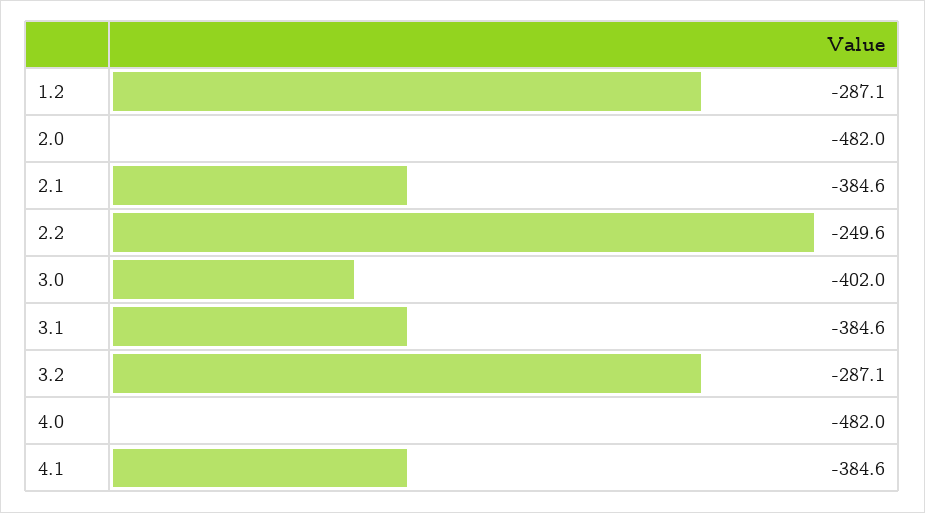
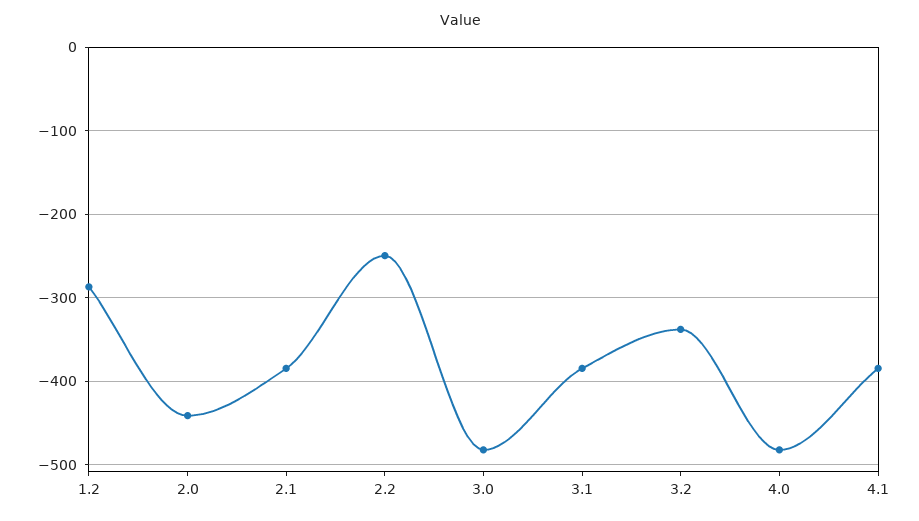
  {
    "1.2": -287.1,
-   "2.0": -482,
+   "2.0": -440,
    "2.1": -384.6,
    "2.2": -249.6,
-   "3.0": -402,
+   "3.0": -480,
    "3.1": -384.6,
-   "3.2": -287.1,
+   "3.2": -340,
    "4.0": -482,
    "4.1": -384.6
  }

